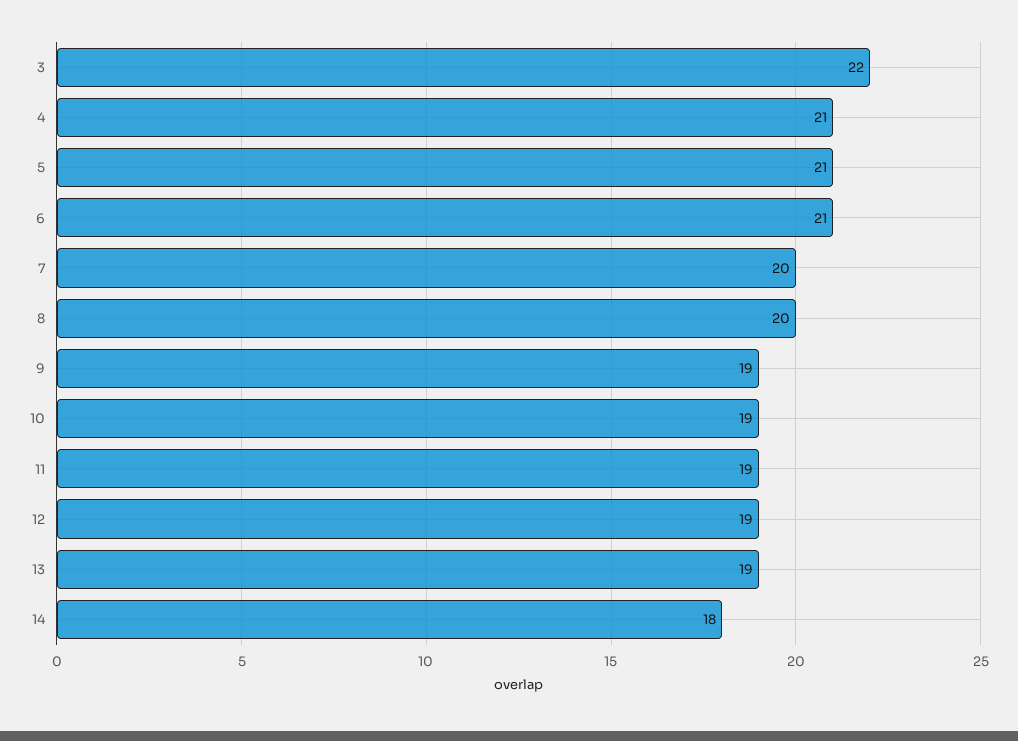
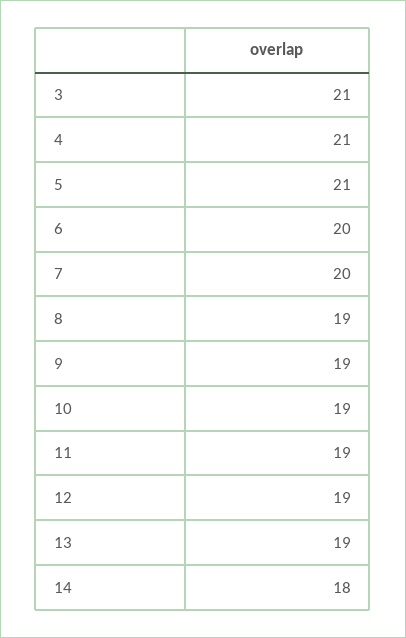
  {
-   "3": 22,
+   "3": 21,
    "4": 21,
    "5": 21,
-   "6": 21,
+   "6": 20,
    "7": 20,
-   "8": 20,
+   "8": 19,
    "9": 19,
    "10": 19,
    "11": 19,
    "12": 19,
    "13": 19,
    "14": 18
  }

